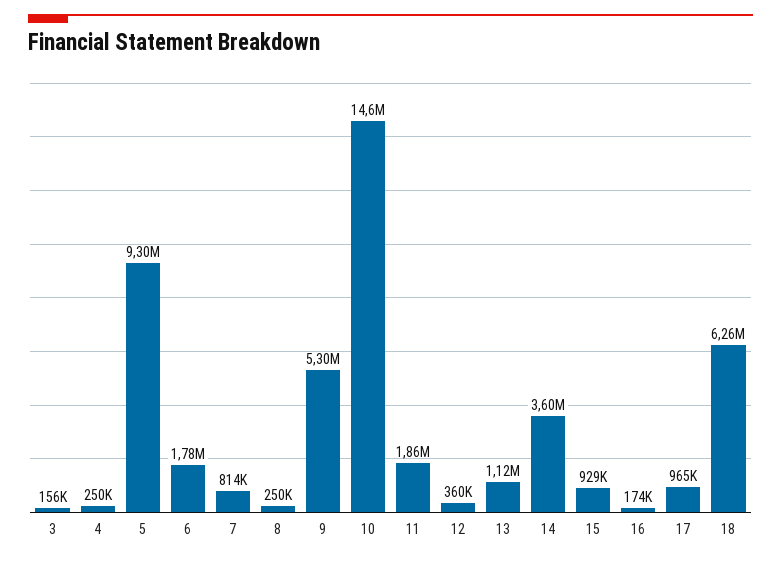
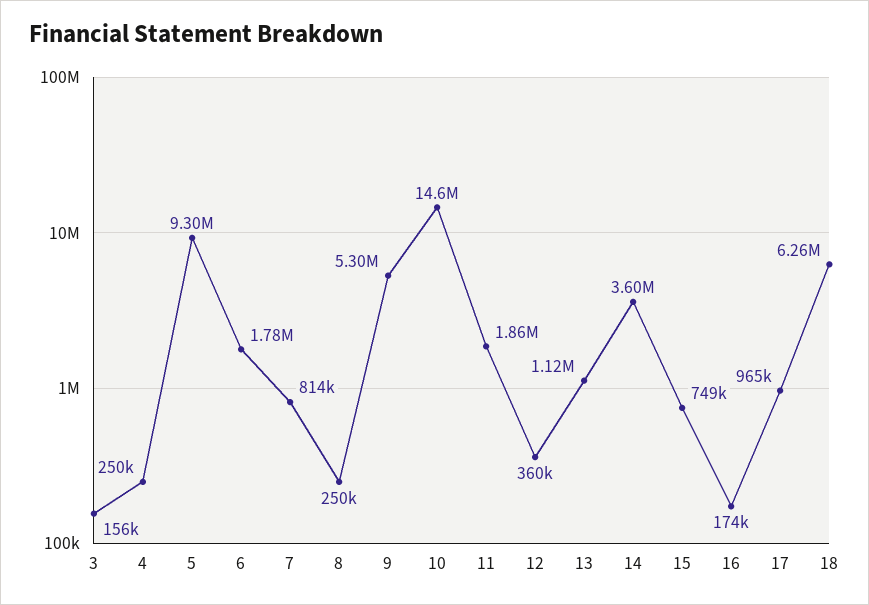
  {
    "3": 156000,
    "4": 250000,
    "5": 9300000,
    "6": 1780000,
    "7": 814000,
    "8": 250000,
    "9": 5300000,
    "10": 14600000,
    "11": 1860000,
    "12": 360000,
    "13": 1120000,
    "14": 3600000,
-   "15": 929000,
+   "15": 749000,
    "16": 174000,
    "17": 965000,
    "18": 6260000
  }

